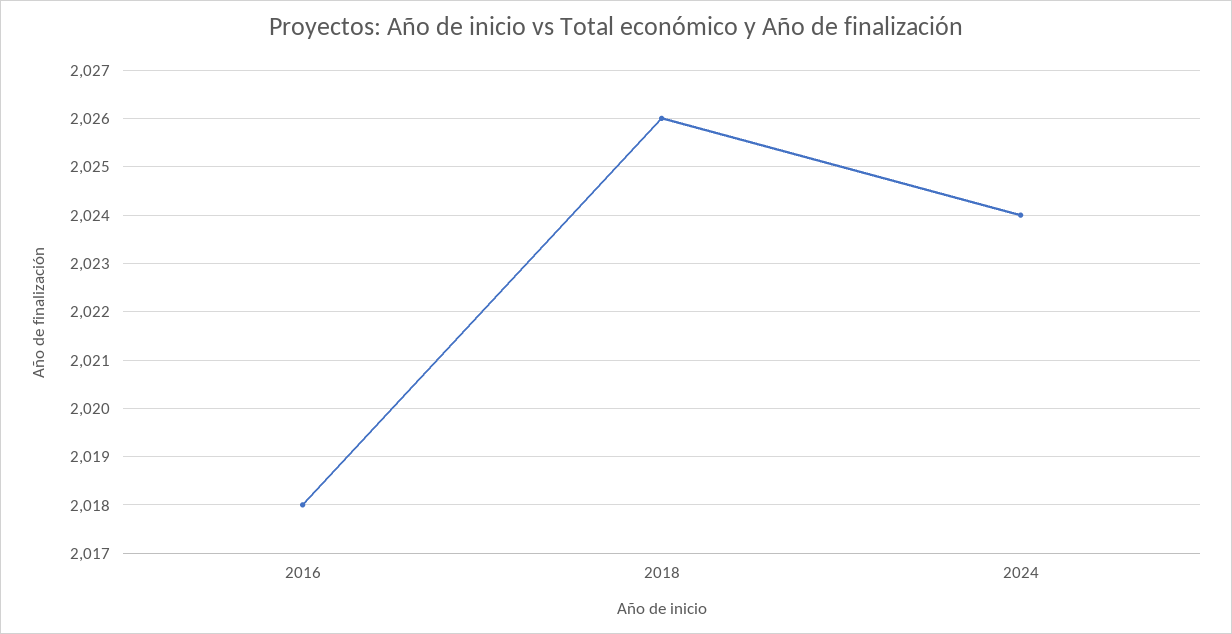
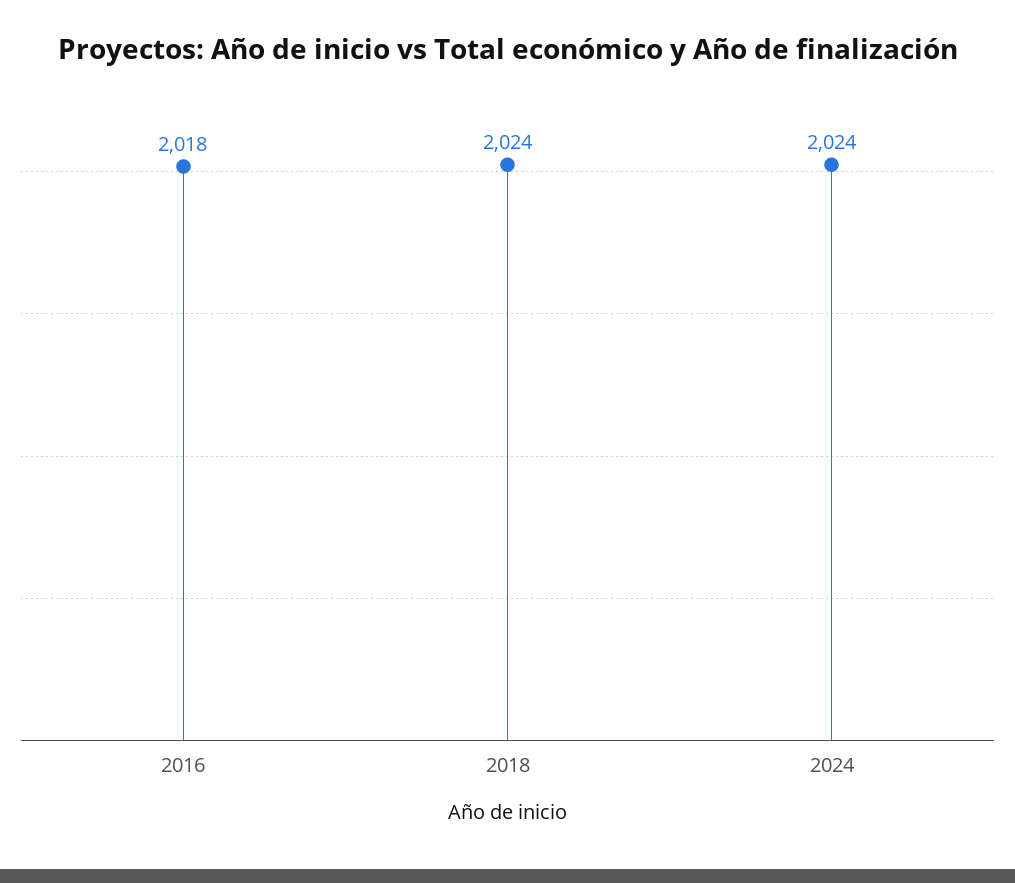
  {
    "2016": 2018,
-   "2018": 2026,
+   "2018": 2024,
    "2024": 2024
  }

